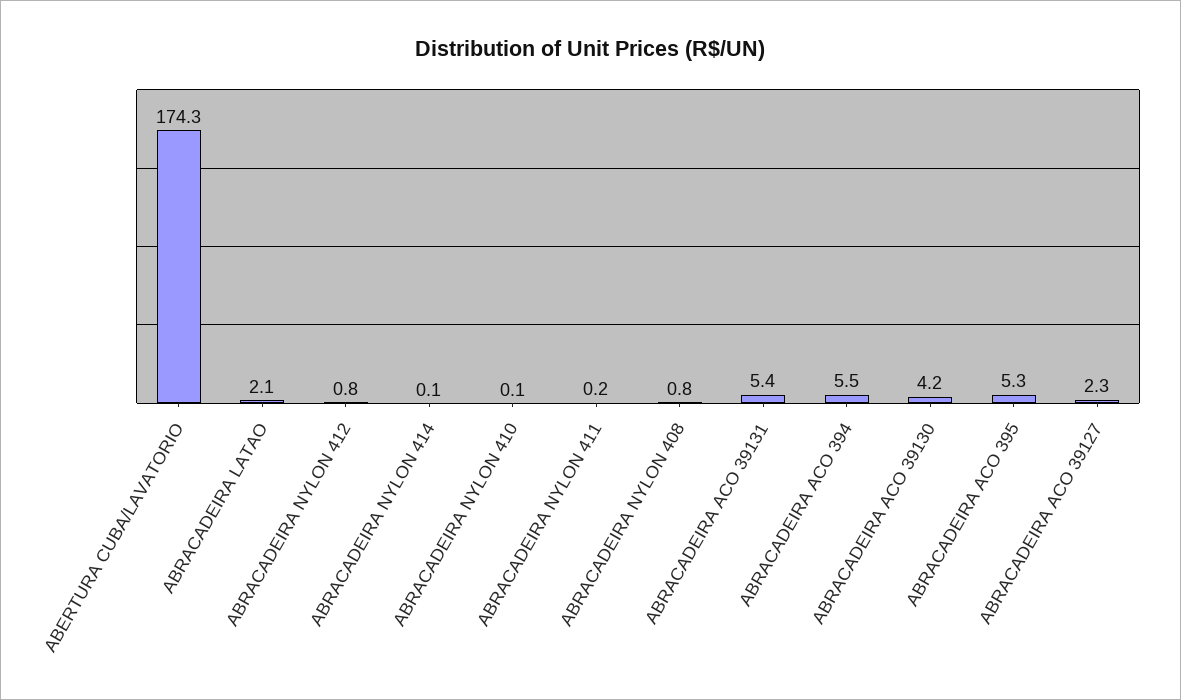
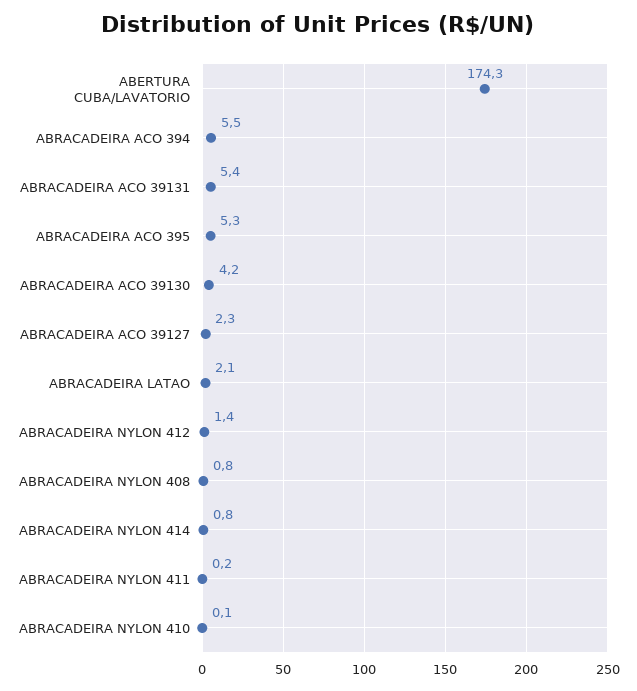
  {
    "ABERTURA CUBA/LAVATORIO": 174.3,
    "ABRACADEIRA LATAO": 2.1,
-   "ABRACADEIRA NYLON 412": 0.8,
+   "ABRACADEIRA NYLON 412": 1.4,
-   "ABRACADEIRA NYLON 414": 0.1,
+   "ABRACADEIRA NYLON 414": 0.8,
    "ABRACADEIRA NYLON 410": 0.1,
    "ABRACADEIRA NYLON 411": 0.2,
    "ABRACADEIRA NYLON 408": 0.8,
    "ABRACADEIRA ACO 39131": 5.4,
    "ABRACADEIRA ACO 394": 5.5,
    "ABRACADEIRA ACO 39130": 4.2,
    "ABRACADEIRA ACO 395": 5.3,
    "ABRACADEIRA ACO 39127": 2.3
  }

